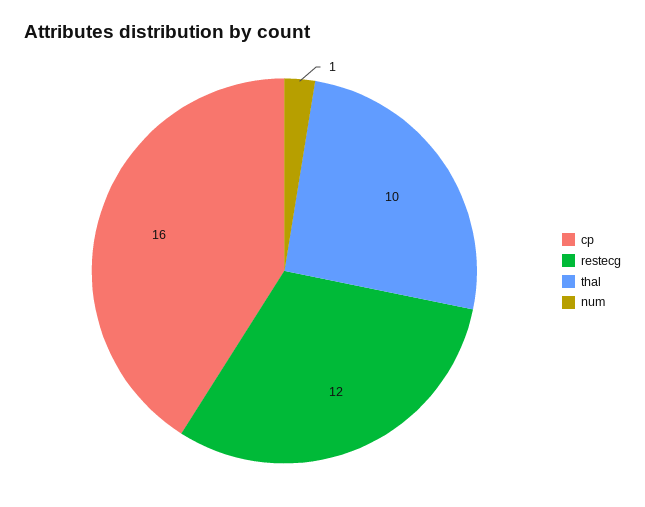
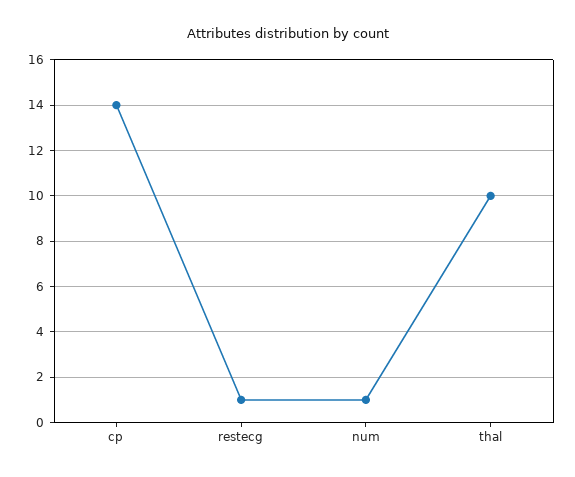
  {
-   "cp": 16,
+   "cp": 14,
-   "restecg": 12,
+   "restecg": 1,
    "thal": 10,
    "num": 1
  }

